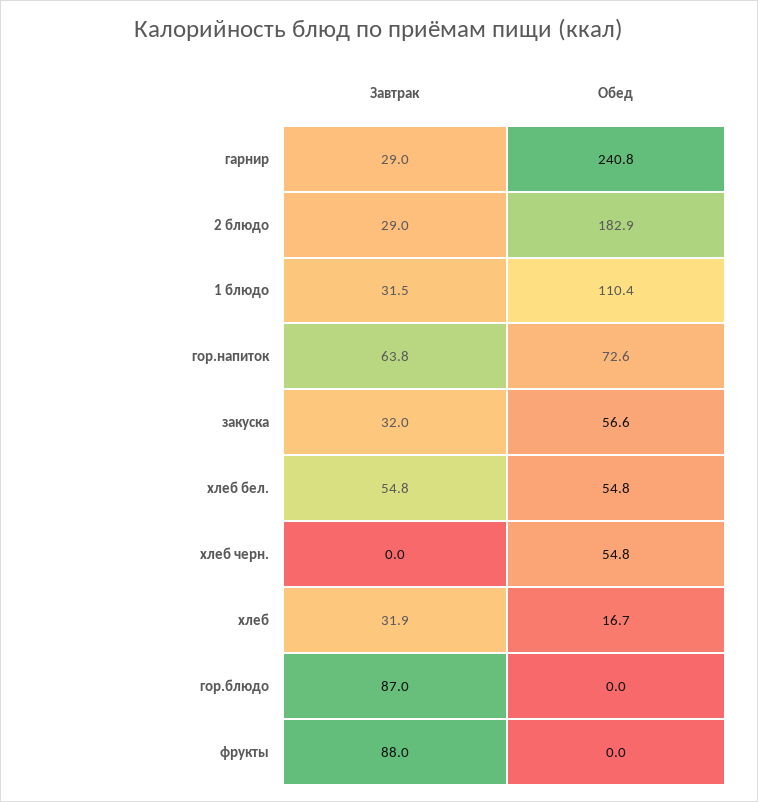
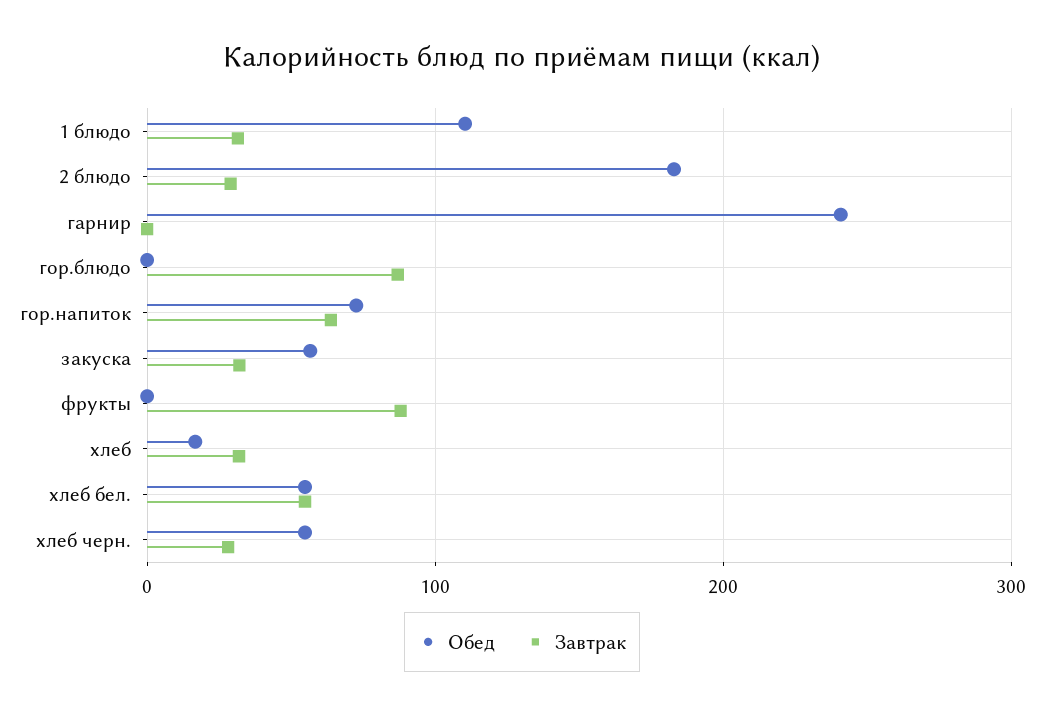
  {
    "Завтрак": {
-     "гарнир": 29,
+     "гарнир": 0,
      "2 блюдо": 29,
      "1 блюдо": 31.5,
      "гор.напиток": 63.8,
      "закуска": 32,
      "хлеб бел.": 54.8,
-     "хлеб черн.": 0,
+     "хлеб черн.": 30,
      "хлеб": 31.9,
      "гор.блюдо": 87,
      "фрукты": 88
    },
    "Обед": {
      "гарнир": 240.8,
      "2 блюдо": 182.9,
      "1 блюдо": 110.4,
      "гор.напиток": 72.6,
      "закуска": 56.6,
      "хлеб бел.": 54.8,
      "хлеб черн.": 54.8,
      "хлеб": 16.7,
      "гор.блюдо": 0,
      "фрукты": 0
    }
  }

